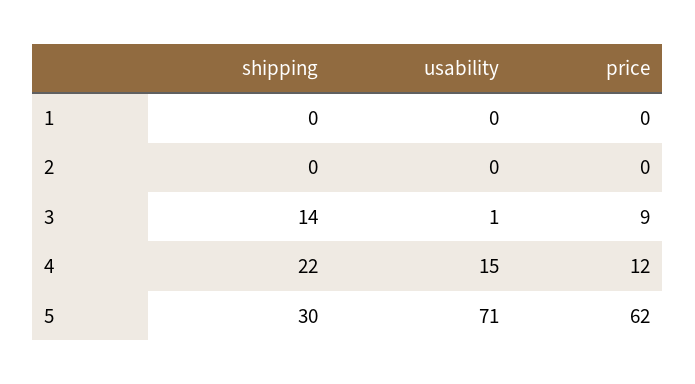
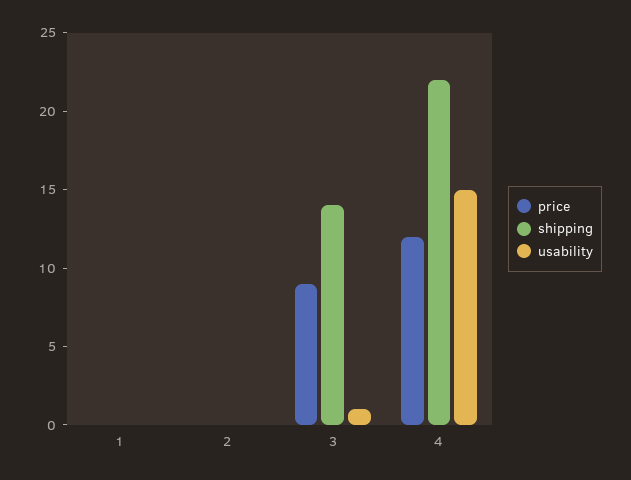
  {
    "shipping": {
      "1": 0,
      "2": 0,
      "3": 14,
-     "4": 22,
+     "4": 22
-     "5": 30
    },
    "usability": {
      "1": 0,
      "2": 0,
      "3": 1,
-     "4": 15,
+     "4": 15
-     "5": 71
    },
    "price": {
      "1": 0,
      "2": 0,
      "3": 9,
-     "4": 12,
+     "4": 12
-     "5": 62
    }
  }

